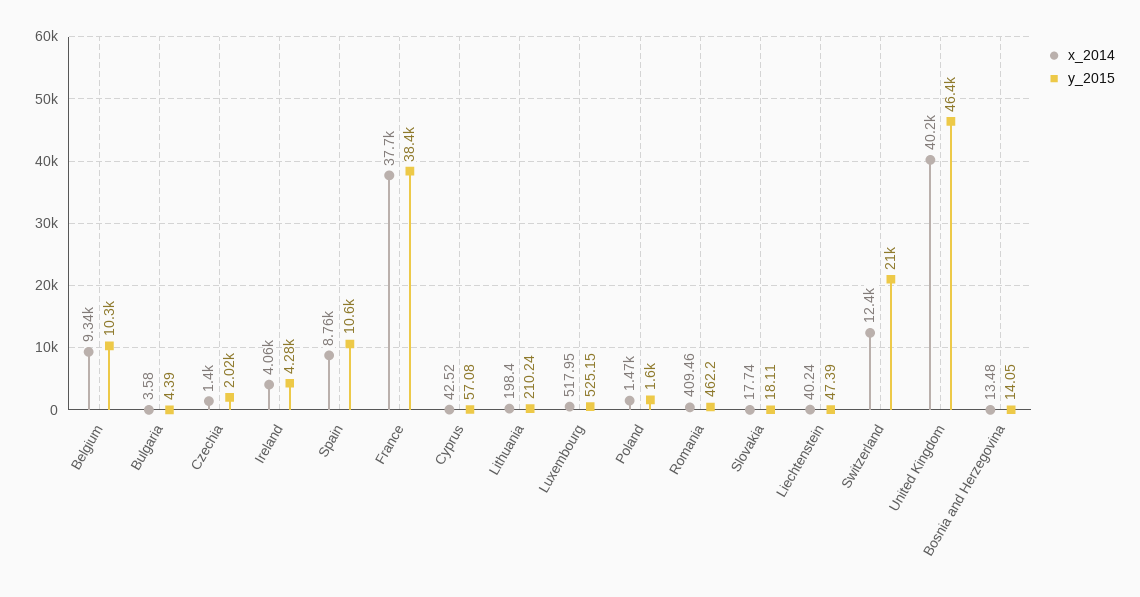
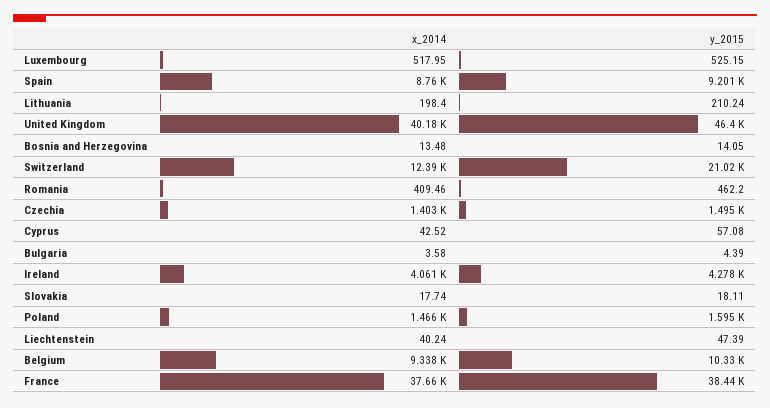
  {
    "x_2014": {
      "Belgium": 9338,
      "Bulgaria": 3.58,
      "Czechia": 1403,
      "Ireland": 4061,
      "Spain": 8760,
      "France": 37660,
      "Cyprus": 42.52,
      "Lithuania": 198.4,
      "Luxembourg": 517.95,
      "Poland": 1466,
      "Romania": 409.46,
      "Slovakia": 17.74,
      "Liechtenstein": 40.24,
      "Switzerland": 12390,
      "United Kingdom": 40180,
      "Bosnia and Herzegovina": 13.48
    },
    "y_2015": {
      "Belgium": 10330,
      "Bulgaria": 4.39,
-     "Czechia": 2020,
+     "Czechia": 1495,
      "Ireland": 4278,
-     "Spain": 10600,
+     "Spain": 9201,
      "France": 38440,
      "Cyprus": 57.08,
      "Lithuania": 210.24,
      "Luxembourg": 525.15,
      "Poland": 1595,
      "Romania": 462.2,
      "Slovakia": 18.11,
      "Liechtenstein": 47.39,
      "Switzerland": 21020,
      "United Kingdom": 46400,
      "Bosnia and Herzegovina": 14.05
    }
  }

